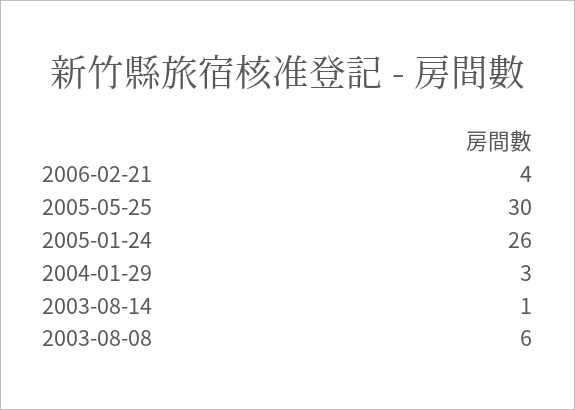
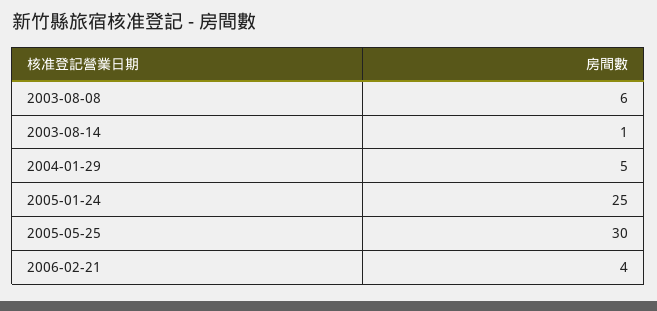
  {
    "2006-02-21": 4,
    "2005-05-25": 30,
-   "2005-01-24": 26,
+   "2005-01-24": 25,
-   "2004-01-29": 3,
+   "2004-01-29": 5,
    "2003-08-14": 1,
    "2003-08-08": 6
  }

